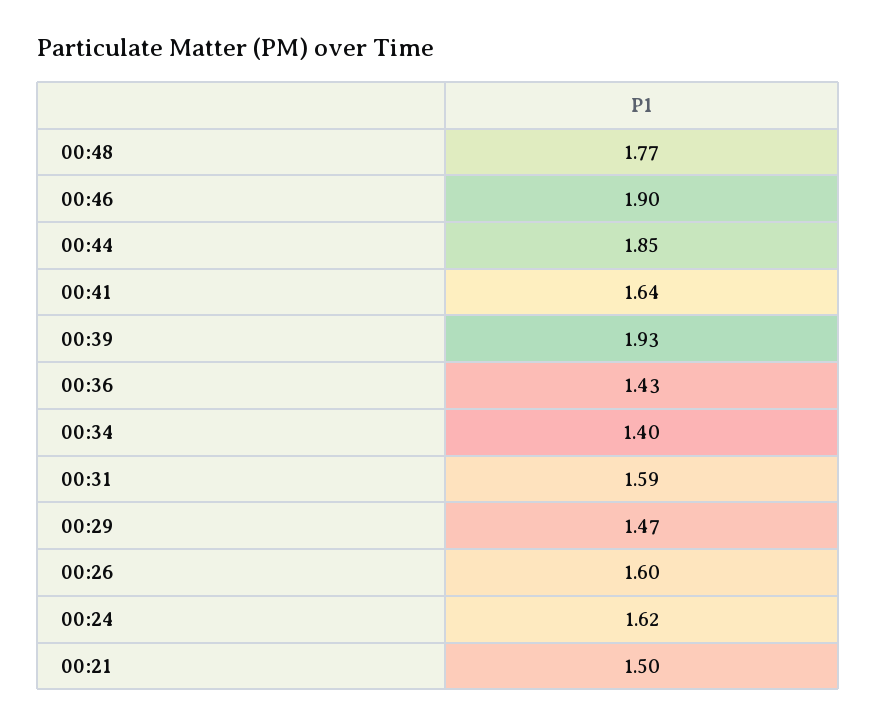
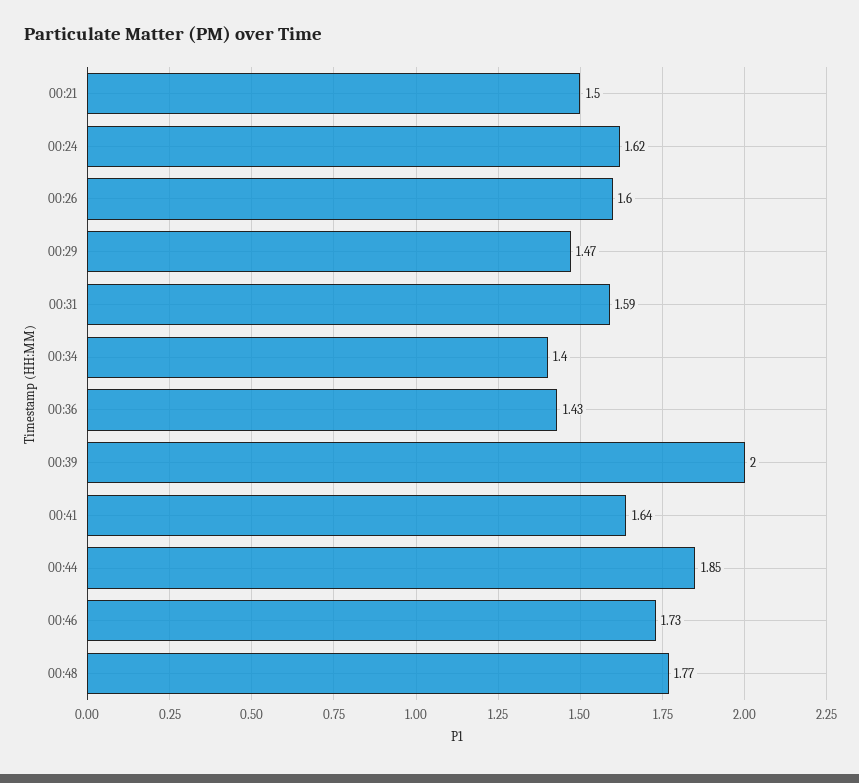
  {
    "00:48": 1.77,
-   "00:46": 1.9,
+   "00:46": 1.73,
    "00:44": 1.85,
    "00:41": 1.64,
-   "00:39": 1.93,
+   "00:39": 2,
    "00:36": 1.43,
    "00:34": 1.4,
    "00:31": 1.59,
    "00:29": 1.47,
    "00:26": 1.6,
    "00:24": 1.62,
    "00:21": 1.5
  }

